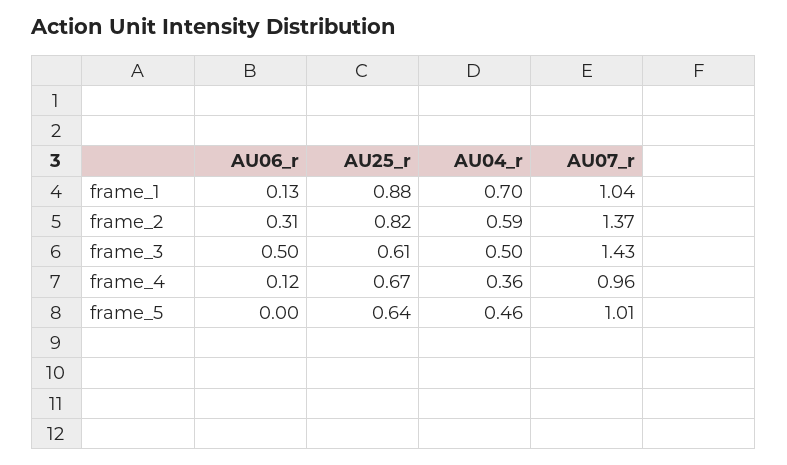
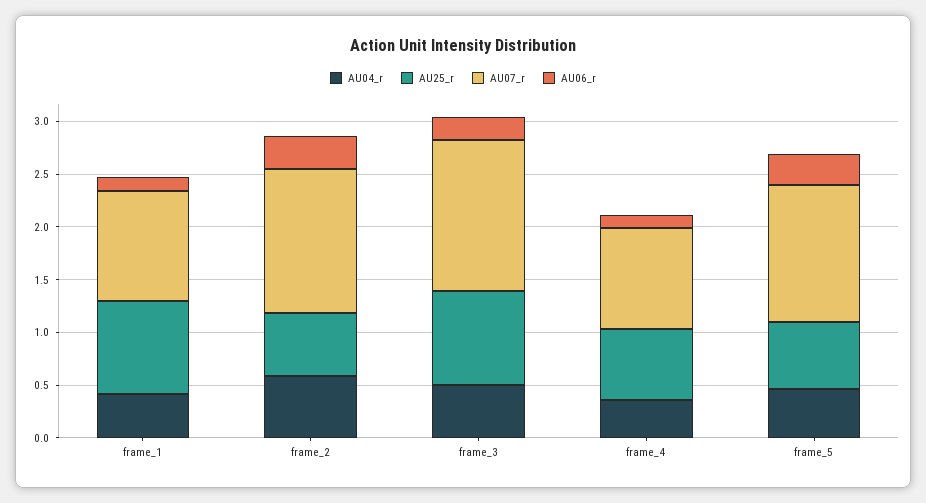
  {
    "AU06_r": {
      "frame_1": 0.13,
      "frame_2": 0.31,
-     "frame_3": 0.5,
+     "frame_3": 0.2,
      "frame_4": 0.12,
-     "frame_5": 0
+     "frame_5": 0.3
    },
    "AU25_r": {
      "frame_1": 0.88,
-     "frame_2": 0.82,
+     "frame_2": 0.6,
-     "frame_3": 0.61,
+     "frame_3": 0.9,
      "frame_4": 0.67,
      "frame_5": 0.64
    },
    "AU04_r": {
-     "frame_1": 0.7,
+     "frame_1": 0.4,
      "frame_2": 0.59,
      "frame_3": 0.5,
      "frame_4": 0.36,
      "frame_5": 0.46
    },
    "AU07_r": {
      "frame_1": 1.04,
      "frame_2": 1.37,
      "frame_3": 1.43,
      "frame_4": 0.96,
-     "frame_5": 1.01
+     "frame_5": 1.3
    }
  }

